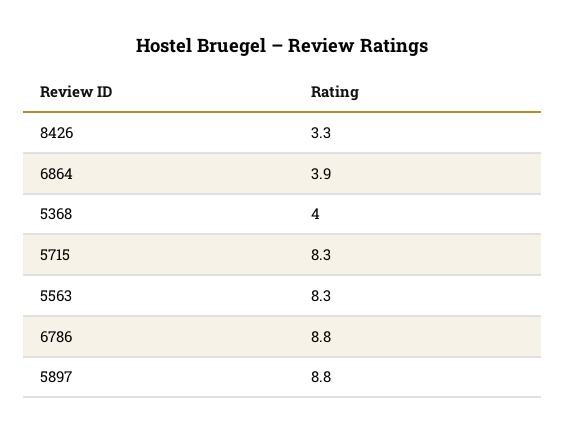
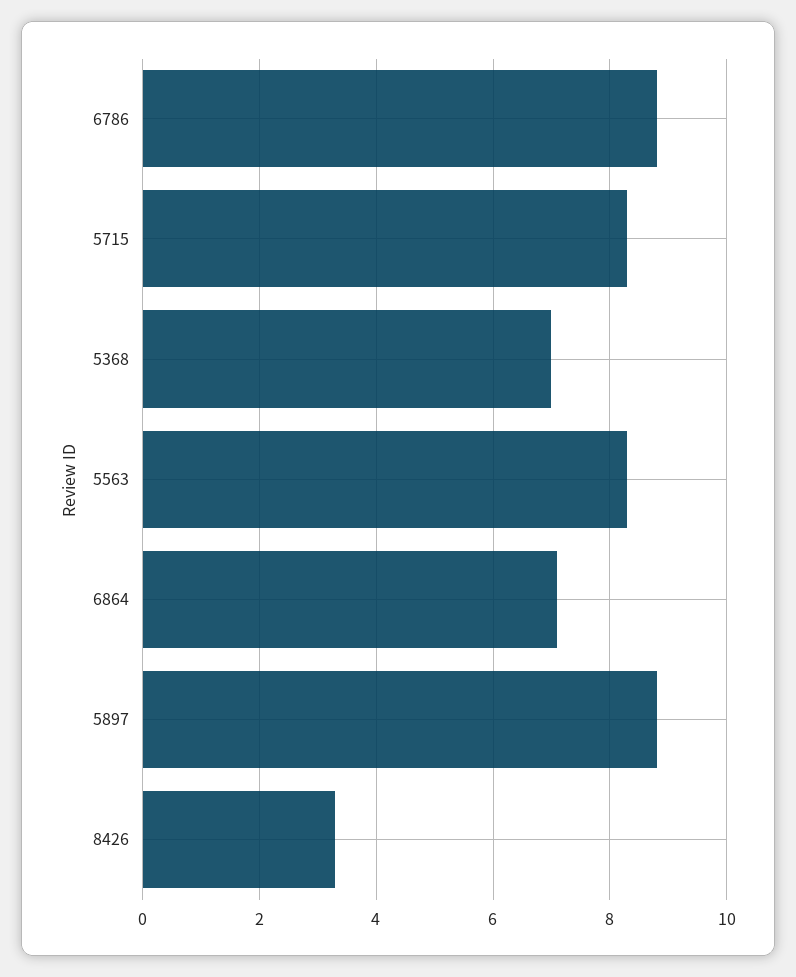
  {
    "8426": 3.3,
-   "6864": 3.9,
+   "6864": 7,
-   "5368": 4,
+   "5368": 7,
    "5715": 8.3,
    "5563": 8.3,
    "6786": 8.8,
    "5897": 8.8
  }

